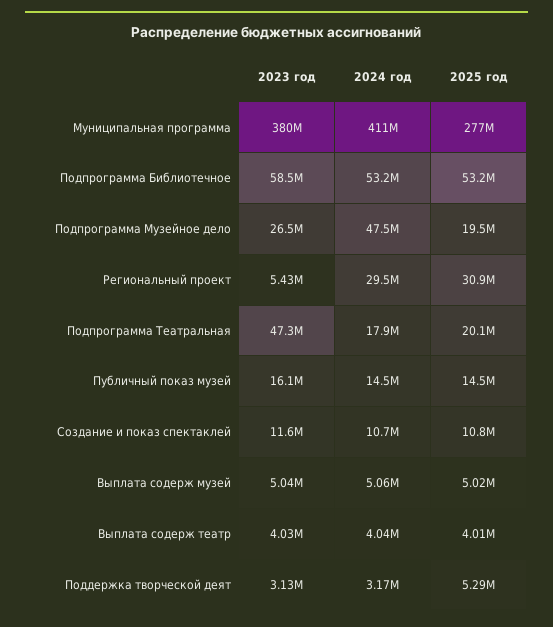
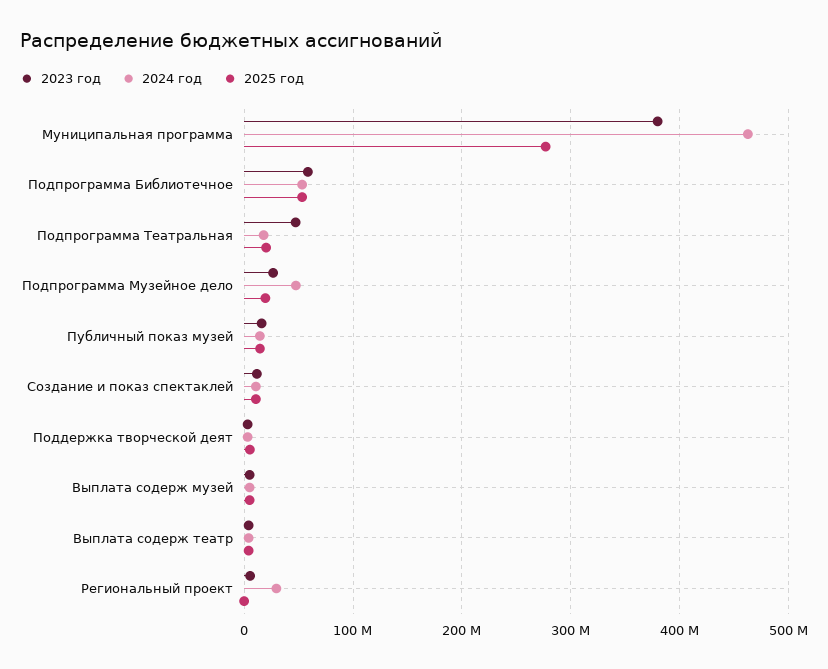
  {
    "2023 год": {
      "Муниципальная программа": 380000000,
      "Подпрограмма Библиотечное": 58500000,
      "Подпрограмма Музейное дело": 26500000,
      "Региональный проект": 5430000,
      "Подпрограмма Театральная": 47300000,
      "Публичный показ музей": 16100000,
      "Создание и показ спектаклей": 11600000,
      "Выплата содерж музей": 5040000,
      "Выплата содерж театр": 4030000,
      "Поддержка творческой деят": 3130000
    },
    "2024 год": {
-     "Муниципальная программа": 411000000,
+     "Муниципальная программа": 460000000,
      "Подпрограмма Библиотечное": 53200000,
      "Подпрограмма Музейное дело": 47500000,
      "Региональный проект": 29500000,
      "Подпрограмма Театральная": 17900000,
      "Публичный показ музей": 14500000,
      "Создание и показ спектаклей": 10700000,
      "Выплата содерж музей": 5060000,
      "Выплата содерж театр": 4040000,
      "Поддержка творческой деят": 3170000
    },
    "2025 год": {
      "Муниципальная программа": 277000000,
      "Подпрограмма Библиотечное": 53200000,
      "Подпрограмма Музейное дело": 19500000,
-     "Региональный проект": 30900000,
+     "Региональный проект": 0,
      "Подпрограмма Театральная": 20100000,
      "Публичный показ музей": 14500000,
      "Создание и показ спектаклей": 10800000,
      "Выплата содерж музей": 5020000,
      "Выплата содерж театр": 4010000,
      "Поддержка творческой деят": 5290000
    }
  }

